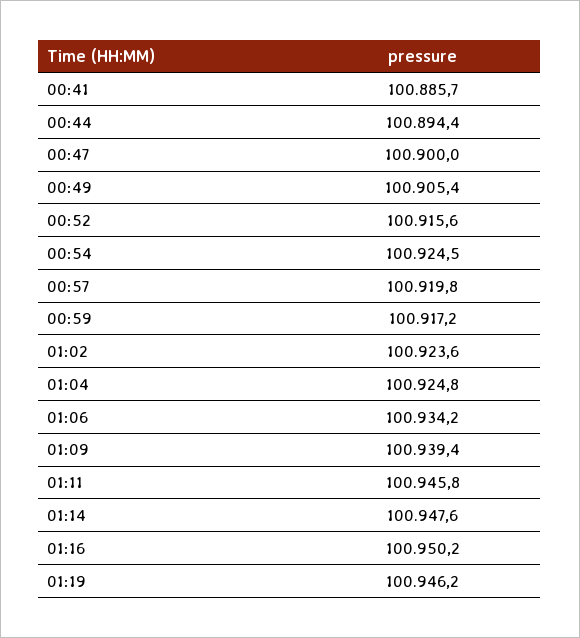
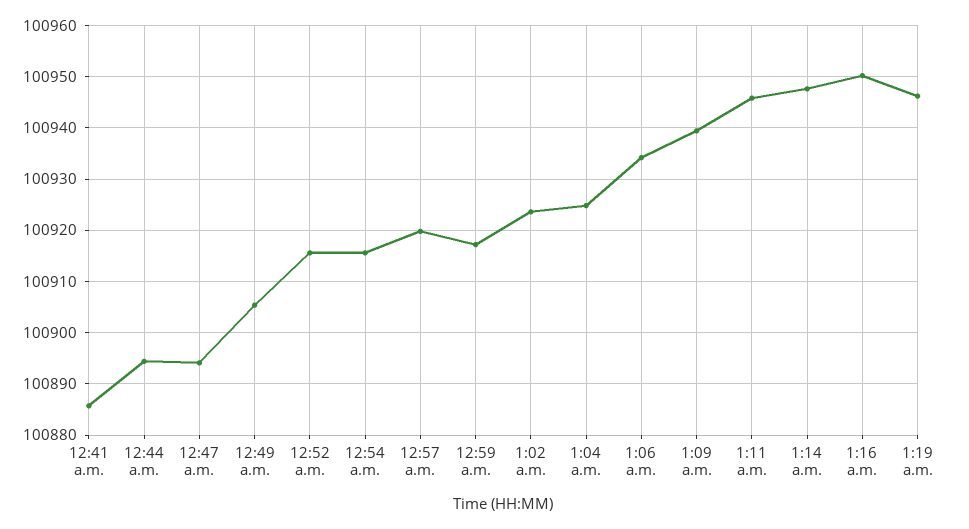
  {
    "00:41": 100885.7,
    "00:44": 100894.4,
-   "00:47": 100900,
+   "00:47": 100894,
    "00:49": 100905.4,
    "00:52": 100915.6,
-   "00:54": 100924.5,
+   "00:54": 100916,
    "00:57": 100919.8,
    "00:59": 100917.2,
    "01:02": 100923.6,
    "01:04": 100924.8,
    "01:06": 100934.2,
    "01:09": 100939.4,
    "01:11": 100945.8,
    "01:14": 100947.6,
    "01:16": 100950.2,
    "01:19": 100946.2
  }

